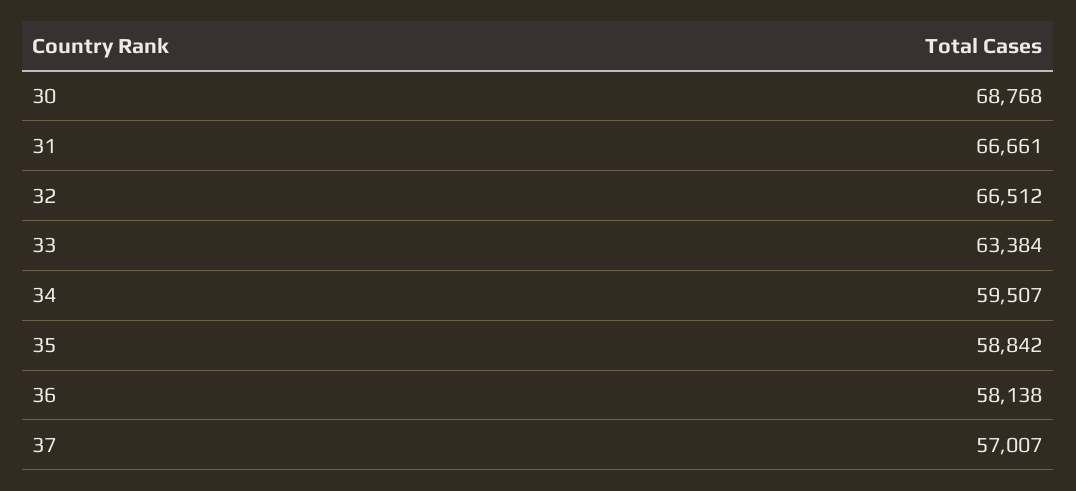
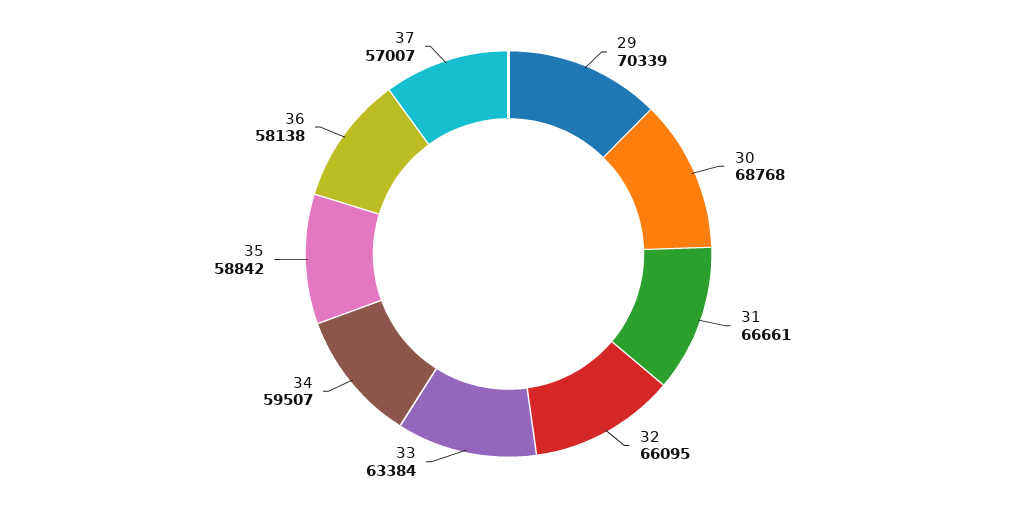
  {
    "30": 68768,
    "31": 66661,
-   "32": 66512,
+   "32": 66095,
    "33": 63384,
    "34": 59507,
    "35": 58842,
    "36": 58138,
-   "37": 57007
+   "37": 57007,
+   "29": 70339
  }

